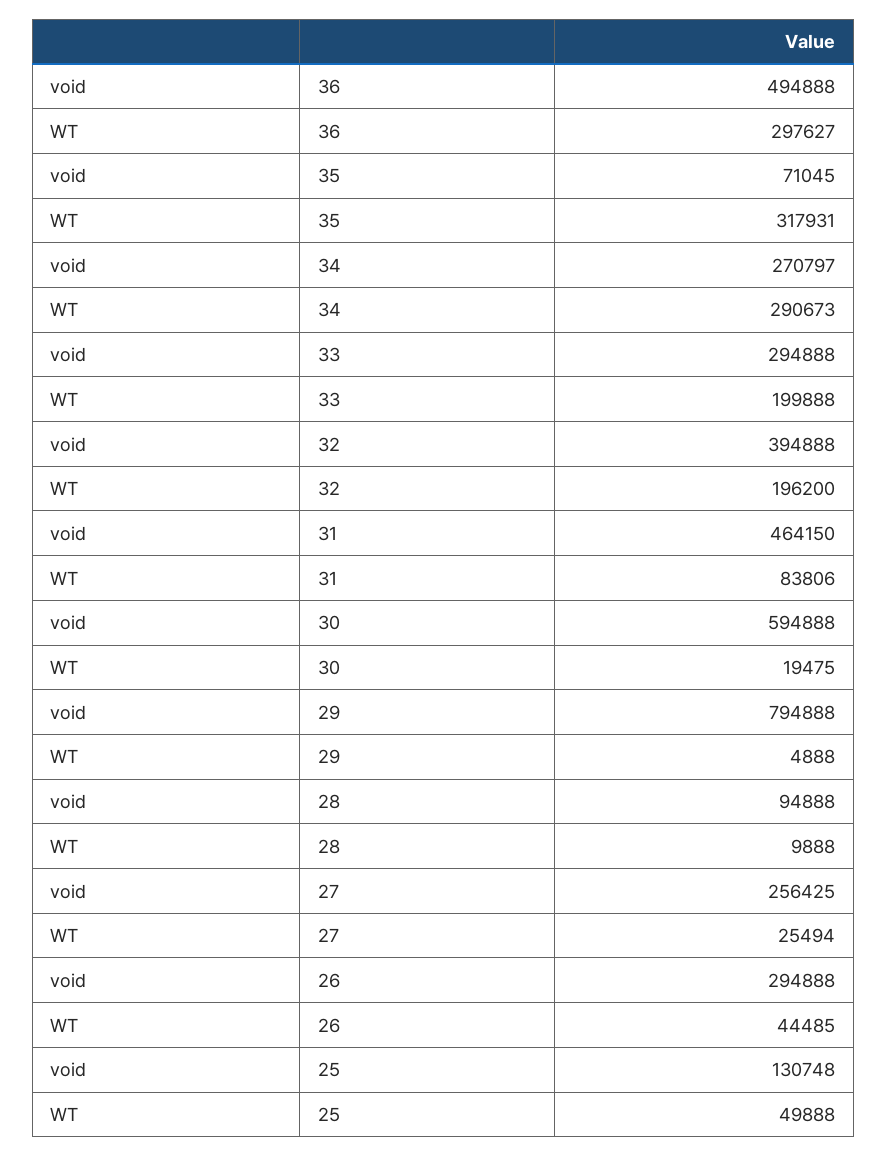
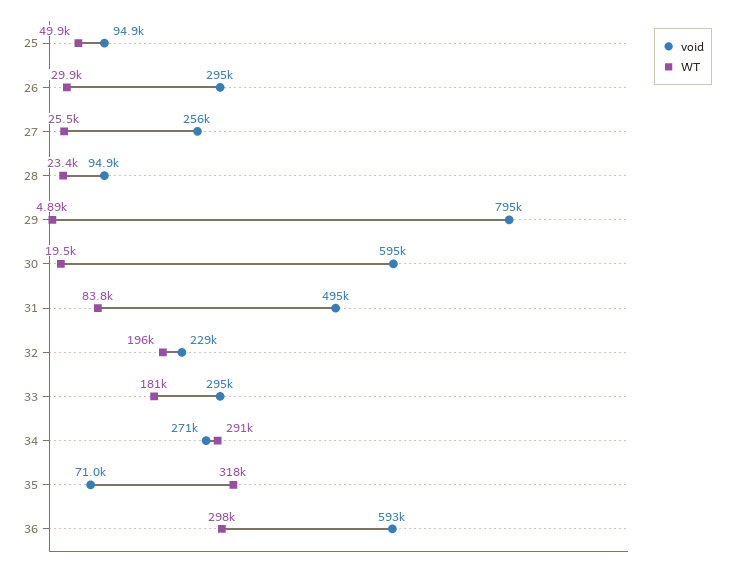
  {
    "void": {
-     "36": 494888,
+     "36": 593000,
      "35": 71045,
      "34": 270797,
      "33": 294888,
-     "32": 394888,
+     "32": 229000,
-     "31": 464150,
+     "31": 495000,
      "30": 594888,
      "29": 794888,
      "28": 94888,
      "27": 256425,
      "26": 294888,
-     "25": 130748
+     "25": 94900
    },
    "WT": {
      "36": 297627,
      "35": 317931,
      "34": 290673,
-     "33": 199888,
+     "33": 181000,
      "32": 196200,
      "31": 83806,
      "30": 19475,
      "29": 4888,
-     "28": 9888,
+     "28": 23400,
      "27": 25494,
-     "26": 44485,
+     "26": 29900,
      "25": 49888
    }
  }

